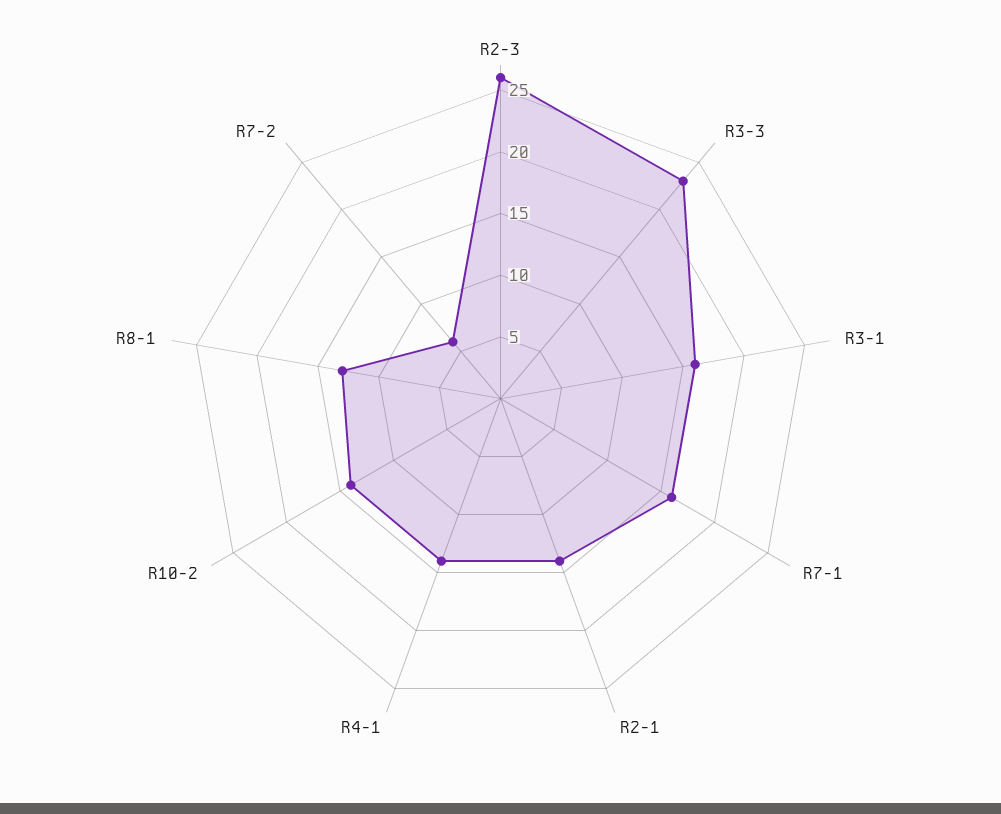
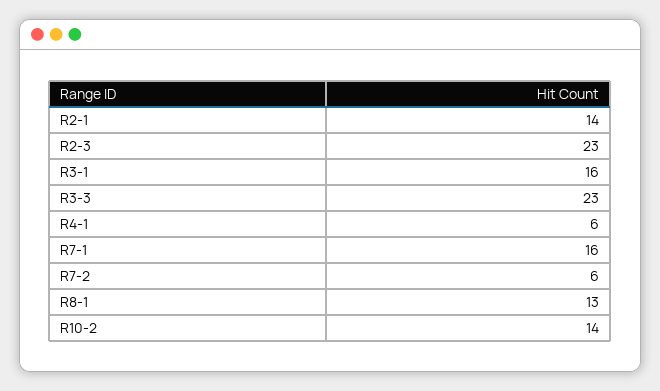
  {
-   "R2-3": 26,
+   "R2-3": 23,
    "R3-3": 23,
    "R3-1": 16,
    "R7-1": 16,
    "R2-1": 14,
-   "R4-1": 14,
+   "R4-1": 6,
    "R10-2": 14,
    "R8-1": 13,
    "R7-2": 6
  }

